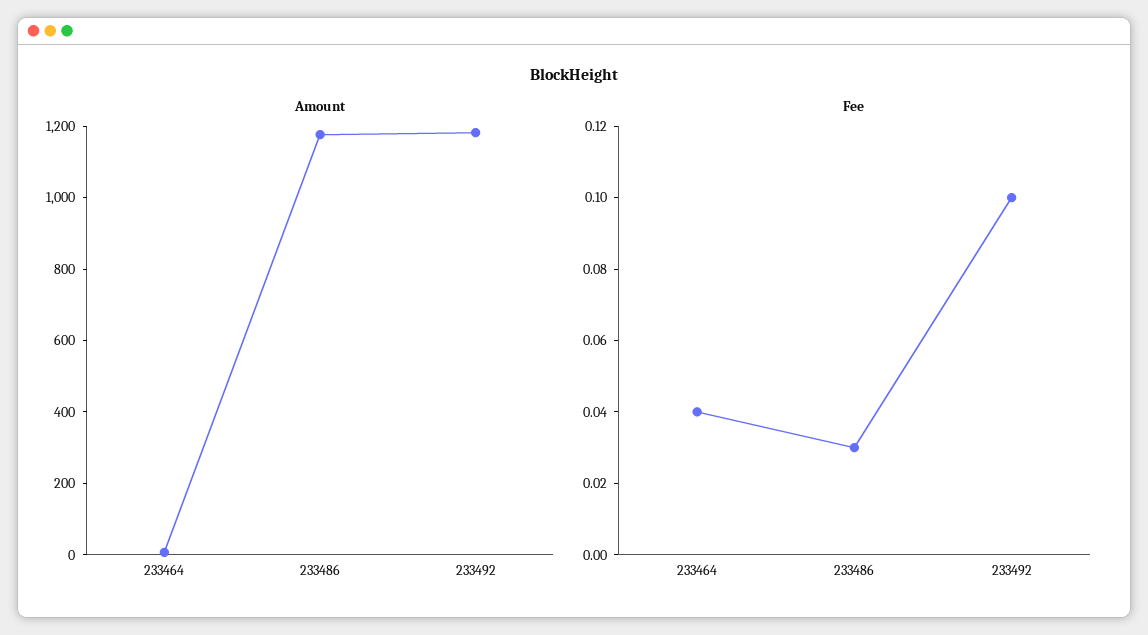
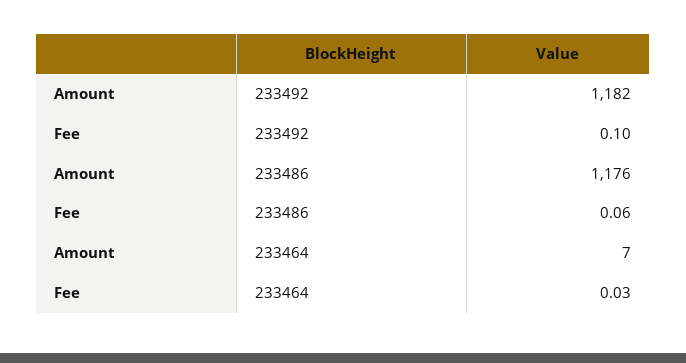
  {
    "Amount": {
      "233464": 7,
      "233486": 1176,
      "233492": 1182
    },
    "Fee": {
-     "233464": 0.04,
+     "233464": 0.03,
-     "233486": 0.03,
+     "233486": 0.06,
      "233492": 0.1
    }
  }

